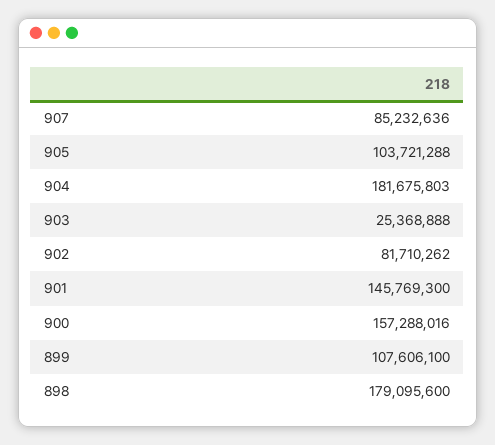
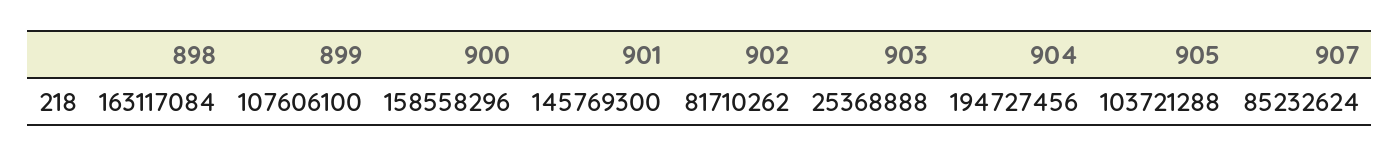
  {
-   "907": 85232636,
+   "907": 85232624,
    "905": 103721288,
-   "904": 181675803,
+   "904": 194727456,
    "903": 25368888,
    "902": 81710262,
    "901": 145769300,
-   "900": 157288016,
+   "900": 158558296,
    "899": 107606100,
-   "898": 179095600
+   "898": 163117084
  }

